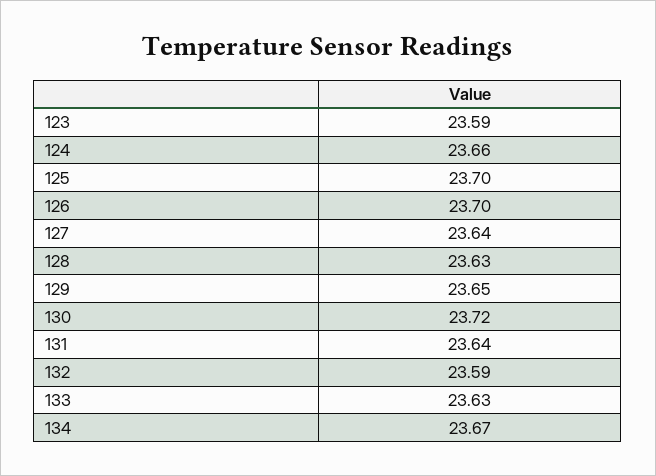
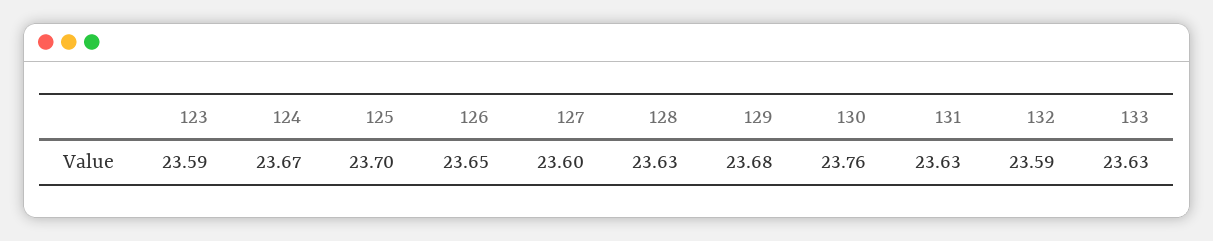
  {
    "123": 23.59,
-   "124": 23.66,
+   "124": 23.67,
    "125": 23.7,
-   "126": 23.7,
+   "126": 23.65,
-   "127": 23.64,
+   "127": 23.6,
    "128": 23.63,
-   "129": 23.65,
+   "129": 23.68,
-   "130": 23.72,
+   "130": 23.76,
-   "131": 23.64,
+   "131": 23.63,
    "132": 23.59,
-   "133": 23.63,
+   "133": 23.63
-   "134": 23.67
  }

